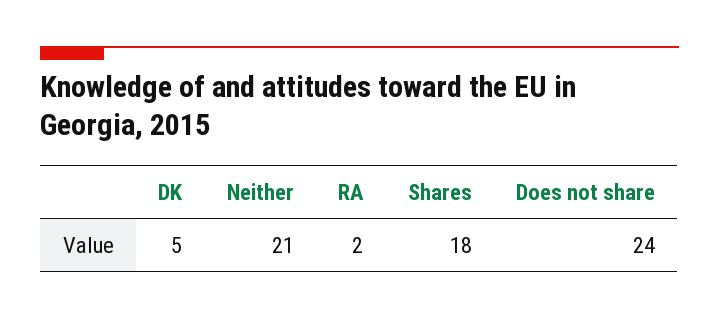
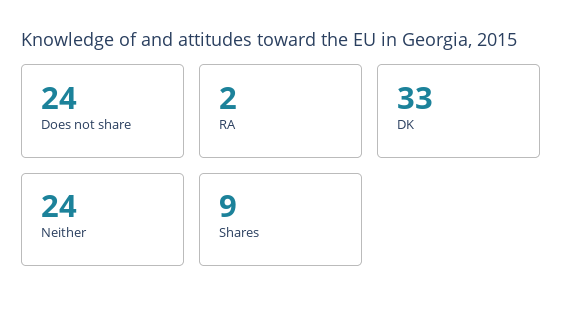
  {
-   "DK": 5,
+   "DK": 33,
-   "Neither": 21,
+   "Neither": 24,
    "RA": 2,
-   "Shares": 18,
+   "Shares": 9,
    "Does not share": 24
  }

